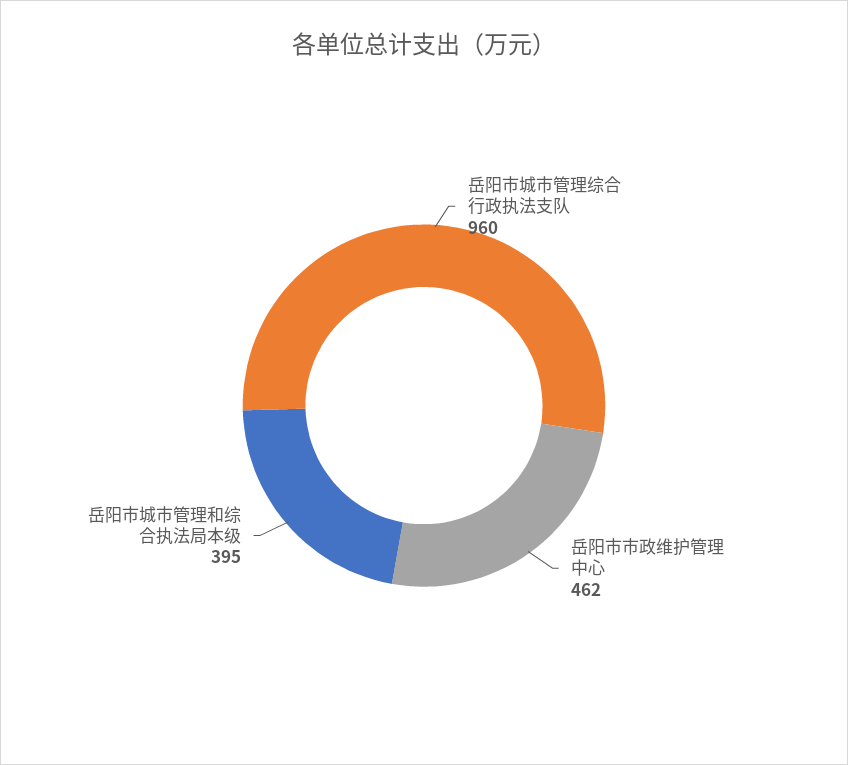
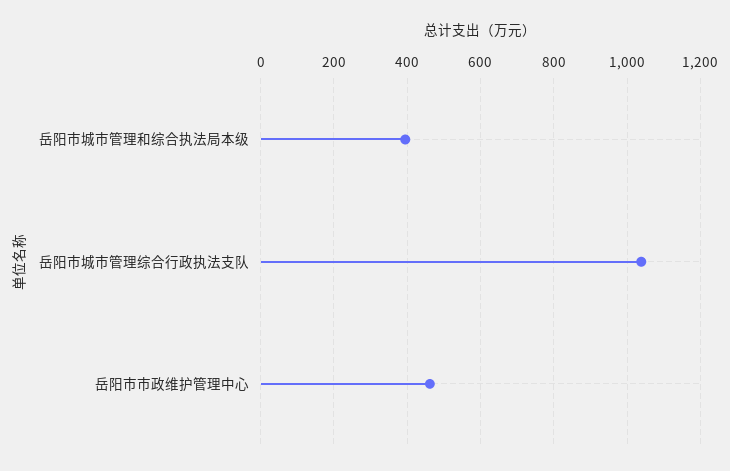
  {
-   "岳阳市城市管理综合行政执法支队": 960,
+   "岳阳市城市管理综合行政执法支队": 1040,
    "岳阳市市政维护管理中心": 462,
    "岳阳市城市管理和综合执法局本级": 395
  }

